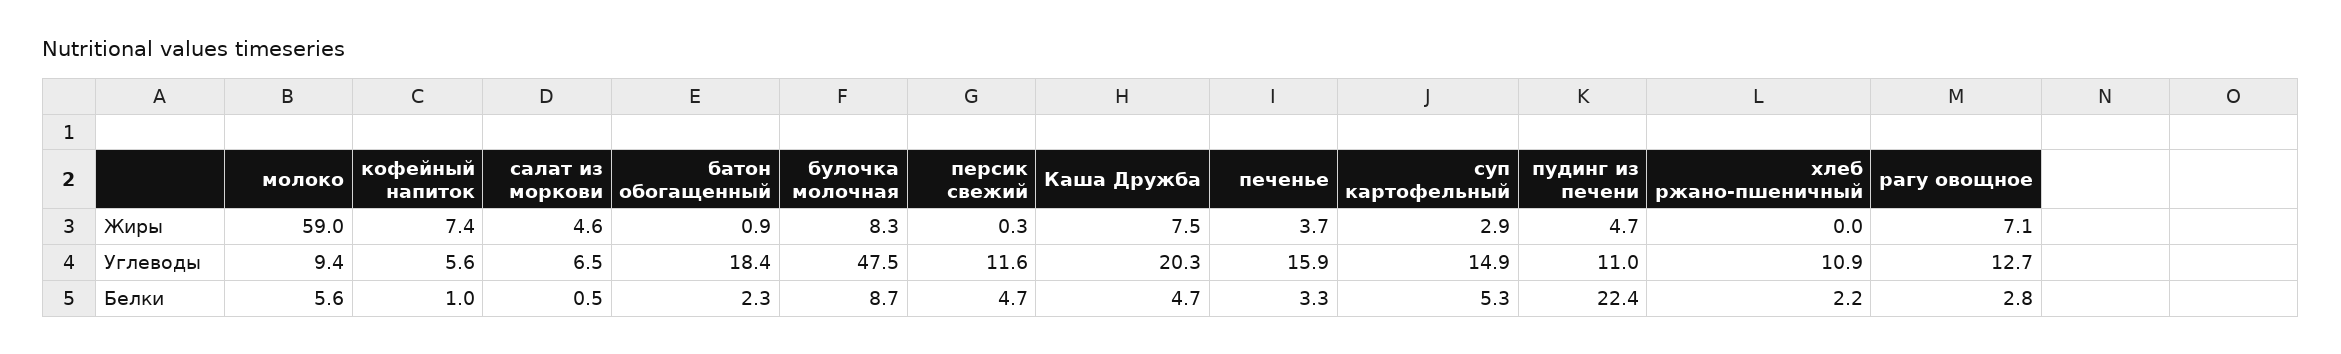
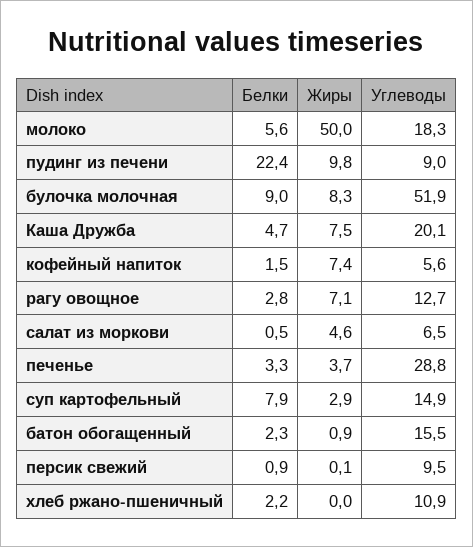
  {
    "молоко": {
-     "Жиры": 59,
+     "Жиры": 50,
-     "Углеводы": 9.4,
+     "Углеводы": 18.3,
      "Белки": 5.6
    },
    "кофейный напиток": {
      "Жиры": 7.4,
      "Углеводы": 5.6,
-     "Белки": 1
+     "Белки": 1.5
    },
    "салат из моркови": {
      "Жиры": 4.6,
      "Углеводы": 6.5,
      "Белки": 0.5
    },
    "батон обогащенный": {
      "Жиры": 0.9,
-     "Углеводы": 18.4,
+     "Углеводы": 15.5,
      "Белки": 2.3
    },
    "булочка молочная": {
      "Жиры": 8.3,
-     "Углеводы": 47.5,
+     "Углеводы": 51.9,
-     "Белки": 8.7
+     "Белки": 9
    },
    "персик свежий": {
-     "Жиры": 0.3,
+     "Жиры": 0.1,
-     "Углеводы": 11.6,
+     "Углеводы": 9.5,
-     "Белки": 4.7
+     "Белки": 0.9
    },
    "Каша Дружба": {
      "Жиры": 7.5,
-     "Углеводы": 20.3,
+     "Углеводы": 20.1,
      "Белки": 4.7
    },
    "печенье": {
      "Жиры": 3.7,
-     "Углеводы": 15.9,
+     "Углеводы": 28.8,
      "Белки": 3.3
    },
    "суп картофельный": {
      "Жиры": 2.9,
      "Углеводы": 14.9,
-     "Белки": 5.3
+     "Белки": 7.9
    },
    "пудинг из печени": {
-     "Жиры": 4.7,
+     "Жиры": 9.8,
-     "Углеводы": 11,
+     "Углеводы": 9,
      "Белки": 22.4
    },
    "хлеб ржано-пшеничный": {
      "Жиры": 0,
      "Углеводы": 10.9,
      "Белки": 2.2
    },
    "рагу овощное": {
      "Жиры": 7.1,
      "Углеводы": 12.7,
      "Белки": 2.8
    }
  }

